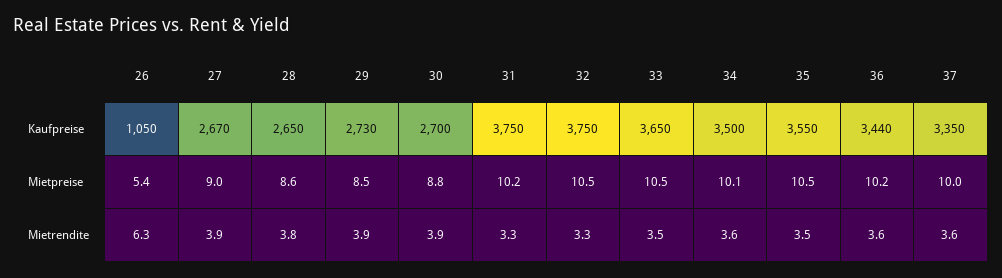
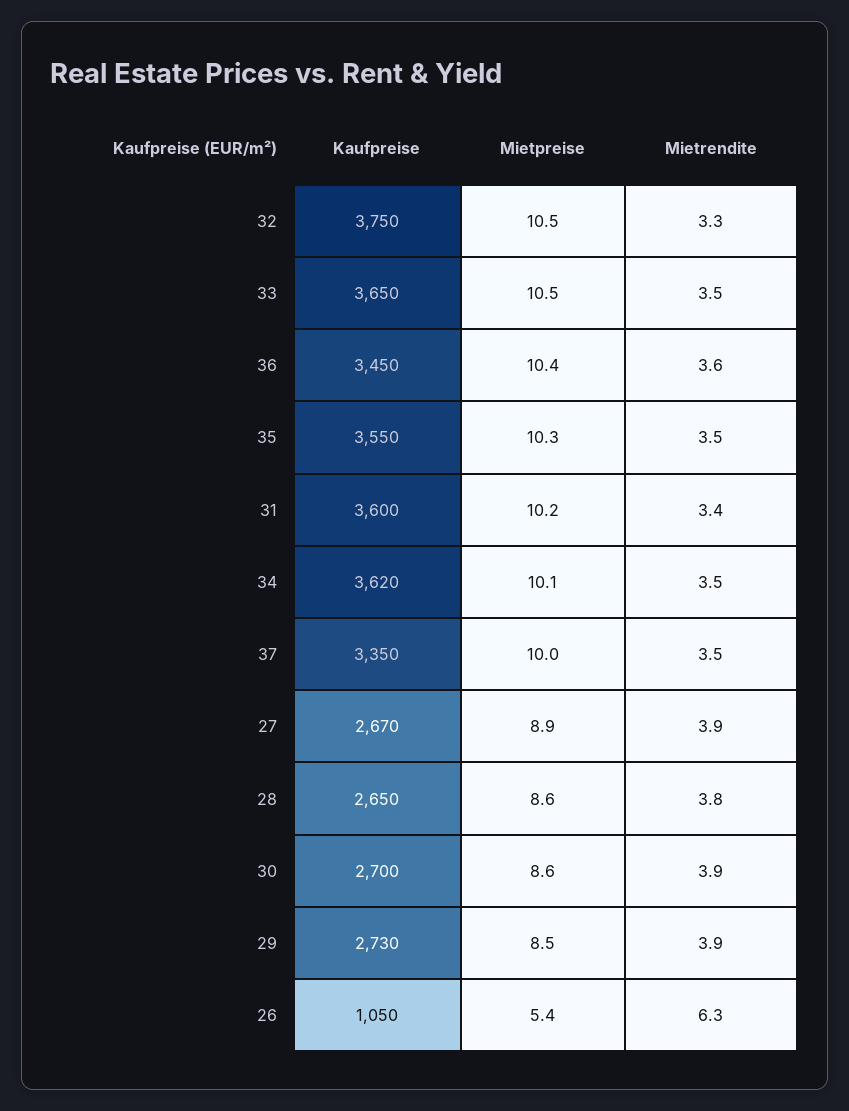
  {
    "26": {
      "Kaufpreise": 1050,
      "Mietpreise": 5.4,
      "Mietrendite": 6.3
    },
    "27": {
      "Kaufpreise": 2670,
-     "Mietpreise": 9,
+     "Mietpreise": 8.9,
      "Mietrendite": 3.9
    },
    "28": {
      "Kaufpreise": 2650,
      "Mietpreise": 8.6,
      "Mietrendite": 3.8
    },
    "29": {
      "Kaufpreise": 2730,
      "Mietpreise": 8.5,
      "Mietrendite": 3.9
    },
    "30": {
      "Kaufpreise": 2700,
-     "Mietpreise": 8.8,
+     "Mietpreise": 8.6,
      "Mietrendite": 3.9
    },
    "31": {
-     "Kaufpreise": 3750,
+     "Kaufpreise": 3600,
      "Mietpreise": 10.2,
-     "Mietrendite": 3.3
+     "Mietrendite": 3.4
    },
    "32": {
      "Kaufpreise": 3750,
      "Mietpreise": 10.5,
      "Mietrendite": 3.3
    },
    "33": {
      "Kaufpreise": 3650,
      "Mietpreise": 10.5,
      "Mietrendite": 3.5
    },
    "34": {
-     "Kaufpreise": 3500,
+     "Kaufpreise": 3620,
      "Mietpreise": 10.1,
-     "Mietrendite": 3.6
+     "Mietrendite": 3.5
    },
    "35": {
      "Kaufpreise": 3550,
-     "Mietpreise": 10.5,
+     "Mietpreise": 10.3,
      "Mietrendite": 3.5
    },
    "36": {
-     "Kaufpreise": 3440,
+     "Kaufpreise": 3450,
-     "Mietpreise": 10.2,
+     "Mietpreise": 10.4,
      "Mietrendite": 3.6
    },
    "37": {
      "Kaufpreise": 3350,
      "Mietpreise": 10,
-     "Mietrendite": 3.6
+     "Mietrendite": 3.5
    }
  }

